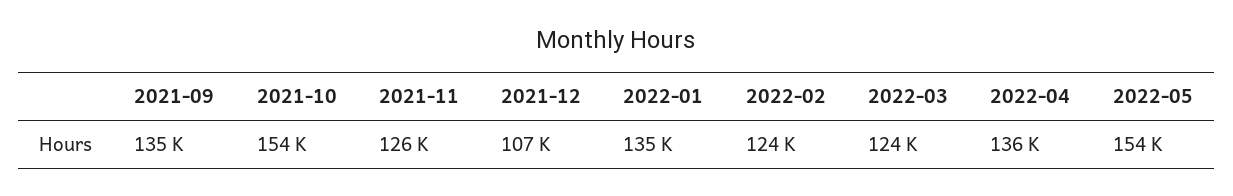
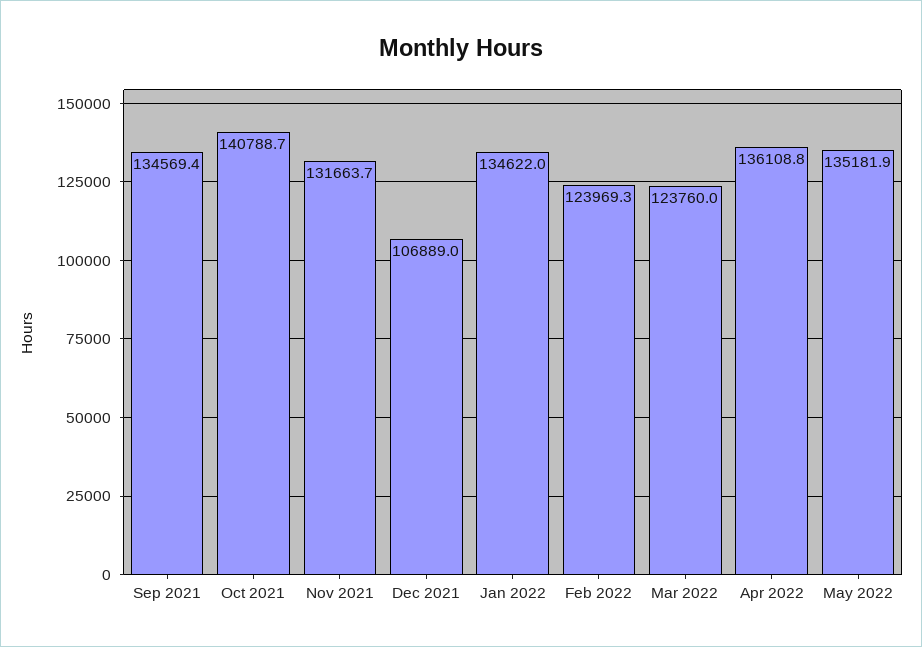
  {
    "2021-09": 134569.4,
-   "2021-10": 154000,
+   "2021-10": 140788.7,
-   "2021-11": 126000,
+   "2021-11": 131663.7,
    "2021-12": 106889,
    "2022-01": 134622,
    "2022-02": 123969.3,
    "2022-03": 123760,
    "2022-04": 136108.8,
-   "2022-05": 154000
+   "2022-05": 135181.9
  }

